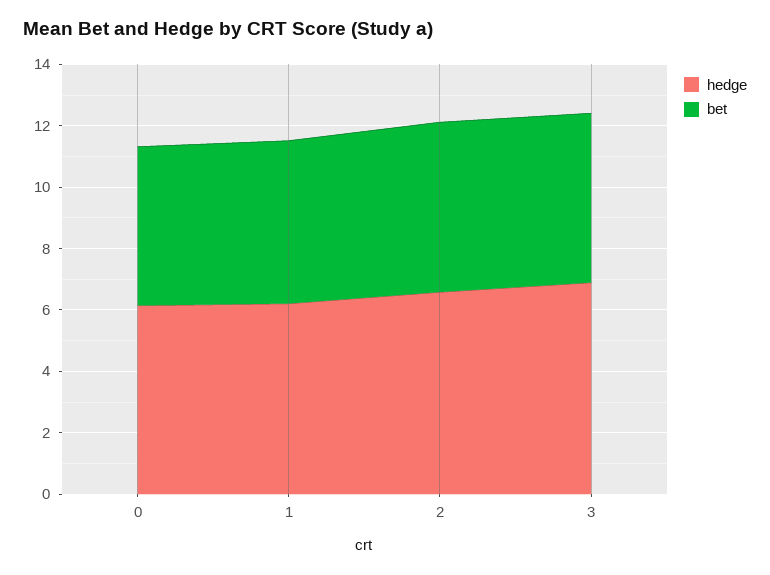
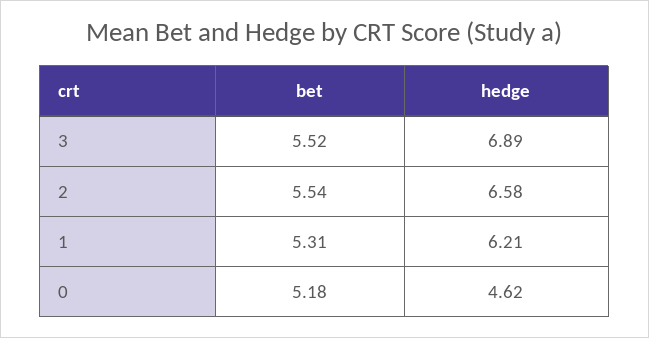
  {
    "hedge": {
-     "0": 6,
+     "0": 4.62,
      "1": 6.21,
      "2": 6.58,
      "3": 6.89
    },
    "bet": {
      "0": 5.18,
      "1": 5.31,
      "2": 5.54,
      "3": 5.52
    }
  }

